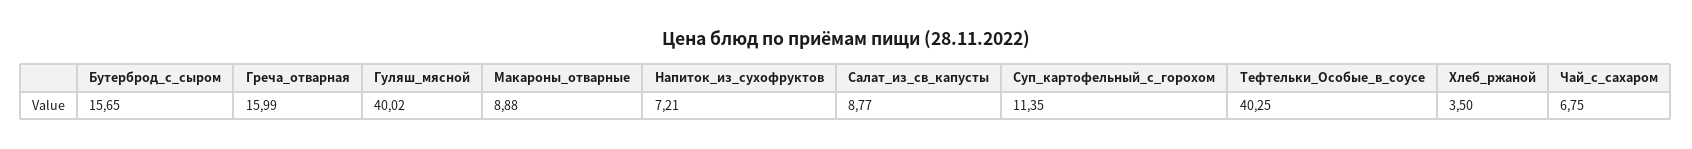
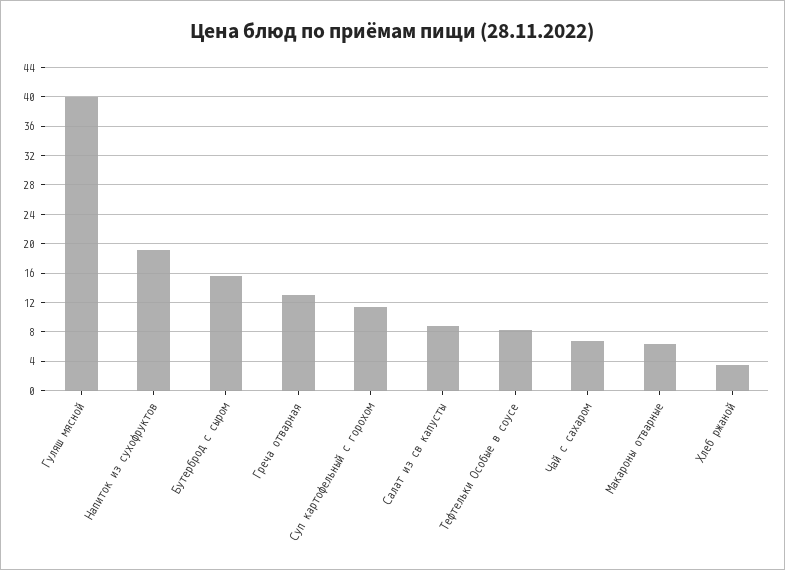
  {
    "Бутерброд_с_сыром": 15.65,
-   "Греча_отварная": 15.99,
+   "Греча_отварная": 13,
    "Гуляш_мясной": 40.02,
-   "Макароны_отварные": 8.88,
+   "Макароны_отварные": 6,
-   "Напиток_из_сухофруктов": 7.21,
+   "Напиток_из_сухофруктов": 19,
    "Салат_из_св_капусты": 8.77,
    "Суп_картофельный_с_горохом": 11.35,
-   "Тефтельки_Особые_в_соусе": 40.25,
+   "Тефтельки_Особые_в_соусе": 8,
    "Хлеб_ржаной": 3.5,
    "Чай_с_сахаром": 6.75
  }

